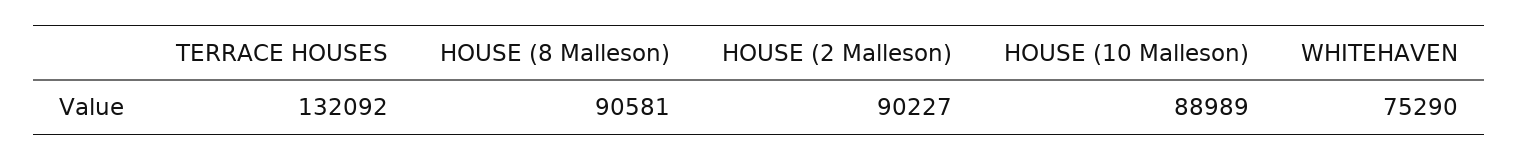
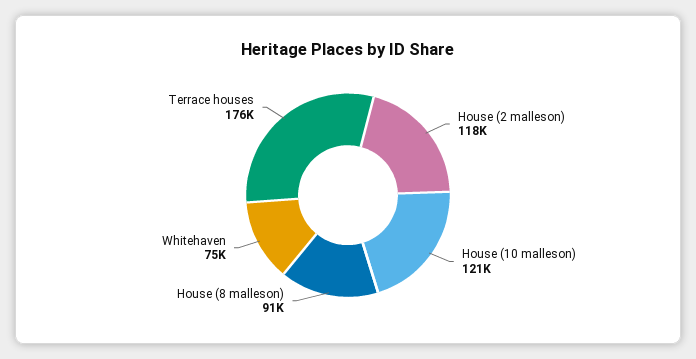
  {
-   "TERRACE HOUSES": 132092,
+   "TERRACE HOUSES": 176000,
    "HOUSE (8 Malleson)": 90581,
-   "HOUSE (2 Malleson)": 90227,
+   "HOUSE (2 Malleson)": 118000,
-   "HOUSE (10 Malleson)": 88989,
+   "HOUSE (10 Malleson)": 121000,
    "WHITEHAVEN": 75290
  }

